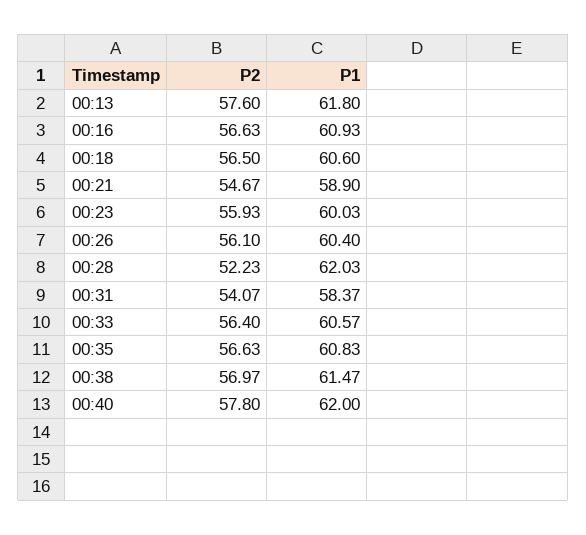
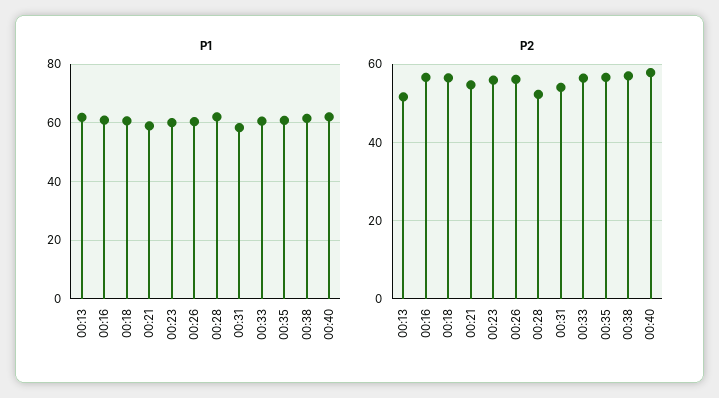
  {
    "P2": {
-     "00:13": 57.6,
+     "00:13": 52,
      "00:16": 56.63,
      "00:18": 56.5,
      "00:21": 54.67,
      "00:23": 55.93,
      "00:26": 56.1,
      "00:28": 52.23,
      "00:31": 54.07,
      "00:33": 56.4,
      "00:35": 56.63,
      "00:38": 56.97,
      "00:40": 57.8
    },
    "P1": {
      "00:13": 61.8,
      "00:16": 60.93,
      "00:18": 60.6,
      "00:21": 58.9,
      "00:23": 60.03,
      "00:26": 60.4,
      "00:28": 62.03,
      "00:31": 58.37,
      "00:33": 60.57,
      "00:35": 60.83,
      "00:38": 61.47,
      "00:40": 62
    }
  }

